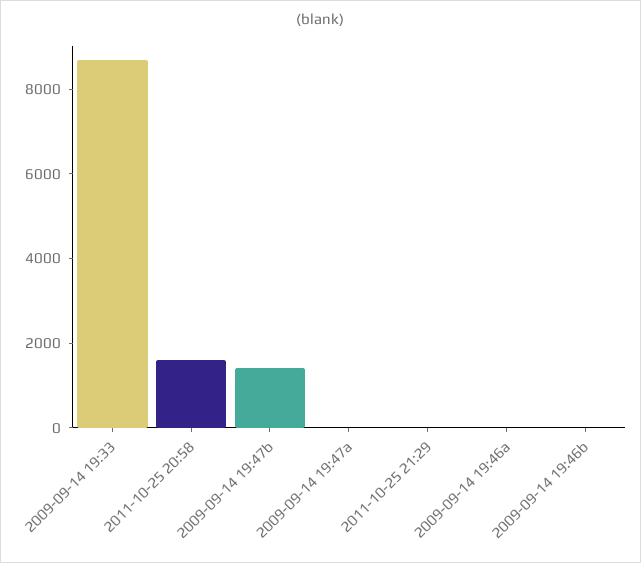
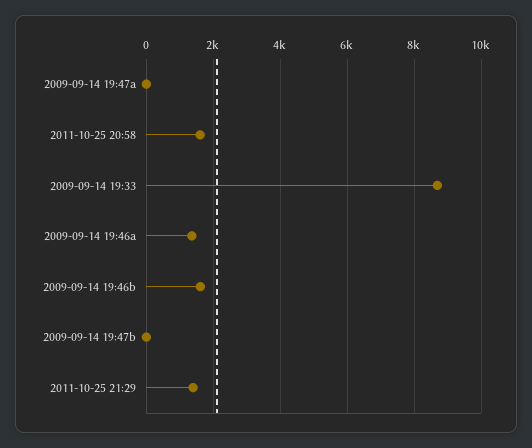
  {
    "2009-09-14 19:33": 8600,
    "2011-10-25 20:58": 1600,
-   "2009-09-14 19:47b": 1500,
+   "2009-09-14 19:47b": 0,
    "2009-09-14 19:47a": 0,
-   "2011-10-25 21:29": 0,
+   "2011-10-25 21:29": 1400,
-   "2009-09-14 19:46a": 0,
+   "2009-09-14 19:46a": 1400,
-   "2009-09-14 19:46b": 0
+   "2009-09-14 19:46b": 1600
  }

